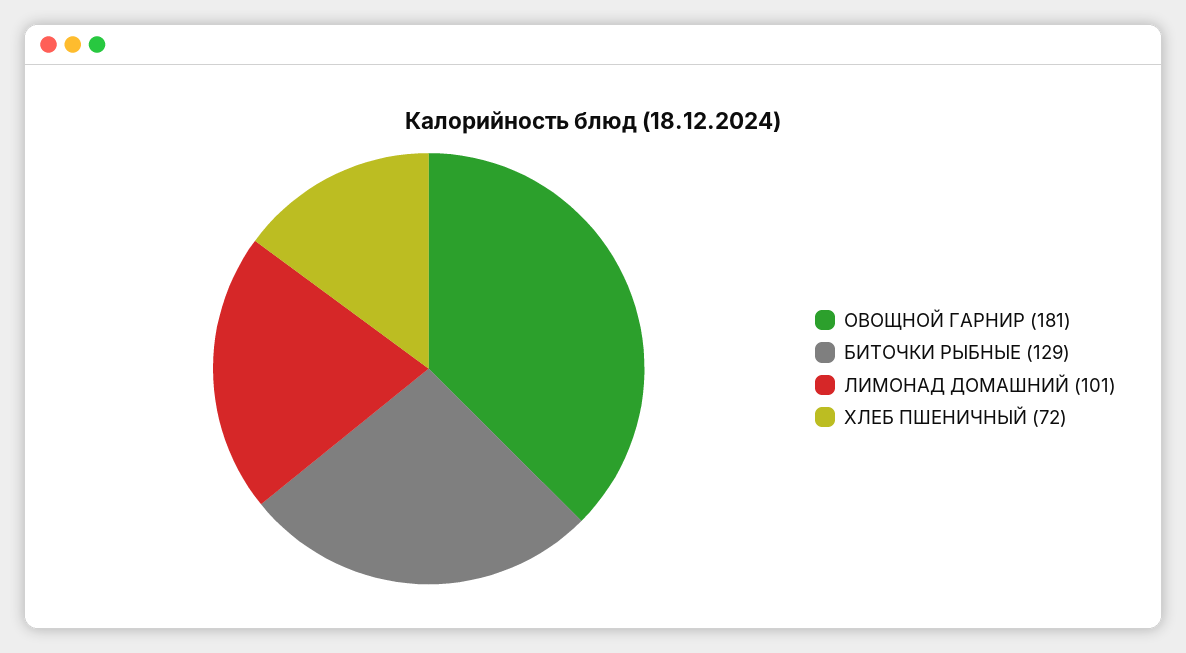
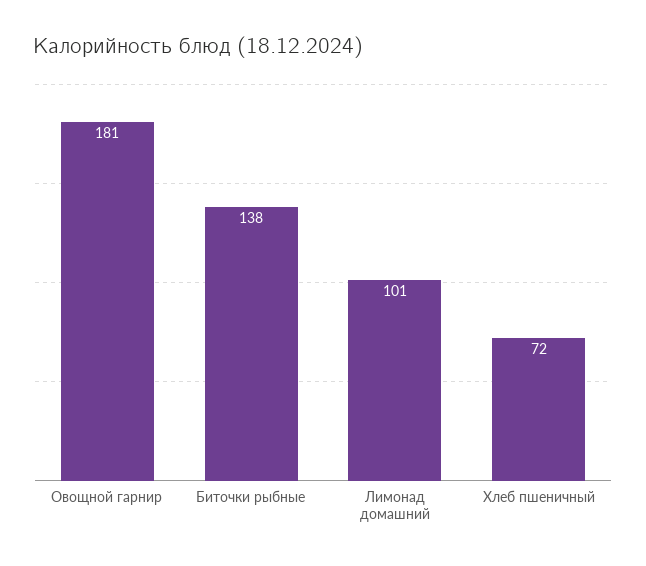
  {
    "ОВОЩНОЙ ГАРНИР": 181,
-   "БИТОЧКИ РЫБНЫЕ": 129,
+   "БИТОЧКИ РЫБНЫЕ": 138,
    "ЛИМОНАД ДОМАШНИЙ": 101,
    "ХЛЕБ ПШЕНИЧНЫЙ": 72
  }

